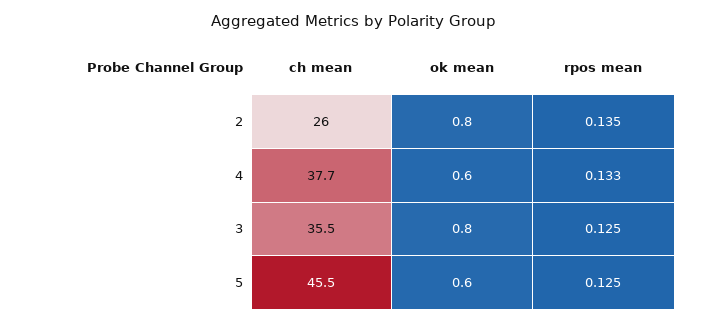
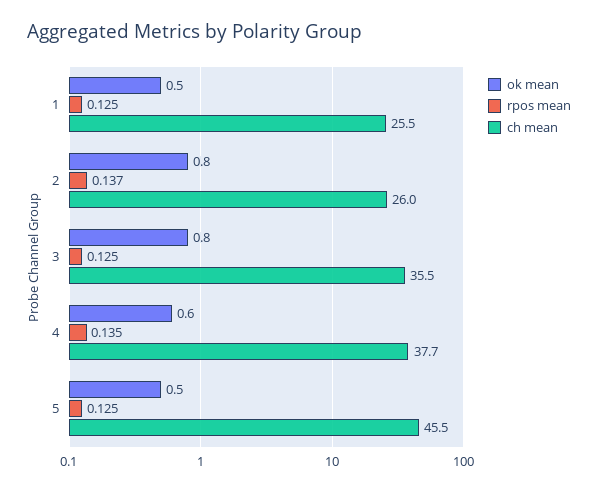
  {
    "ch mean": {
      "2": 26,
      "4": 37.7,
      "3": 35.5,
-     "5": 45.5
+     "5": 45.5,
+     "1": 25.5
    },
    "ok mean": {
      "2": 0.8,
      "4": 0.6,
      "3": 0.8,
-     "5": 0.6
+     "5": 0.5,
+     "1": 0.5
    },
    "rpos mean": {
-     "2": 0.135,
+     "2": 0.137,
-     "4": 0.133,
+     "4": 0.135,
      "3": 0.125,
-     "5": 0.125
+     "5": 0.125,
+     "1": 0.125
    }
  }

